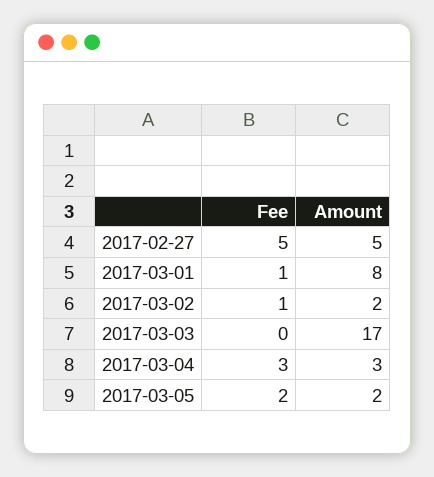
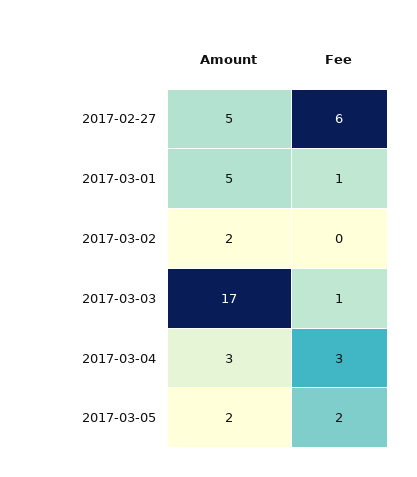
  {
    "Fee": {
-     "2017-02-27": 5,
+     "2017-02-27": 6,
      "2017-03-01": 1,
-     "2017-03-02": 1,
+     "2017-03-02": 0,
-     "2017-03-03": 0,
+     "2017-03-03": 1,
      "2017-03-04": 3,
      "2017-03-05": 2
    },
    "Amount": {
      "2017-02-27": 5,
-     "2017-03-01": 8,
+     "2017-03-01": 5,
      "2017-03-02": 2,
      "2017-03-03": 17,
      "2017-03-04": 3,
      "2017-03-05": 2
    }
  }

